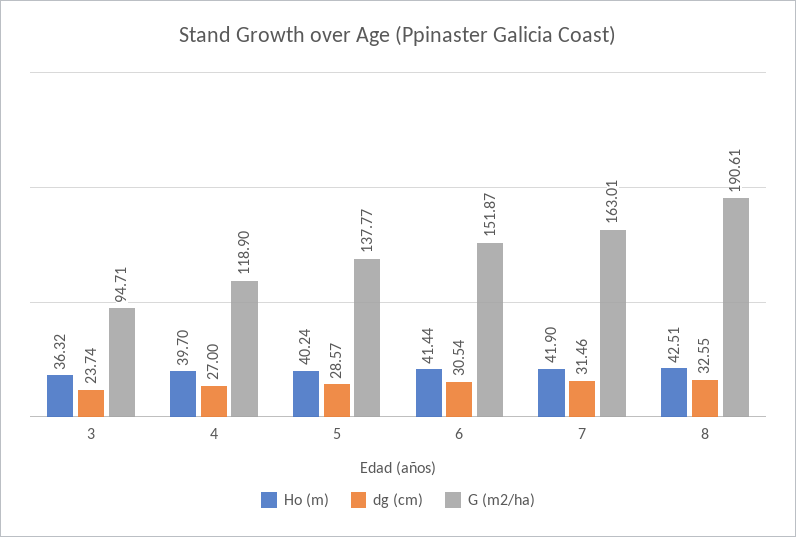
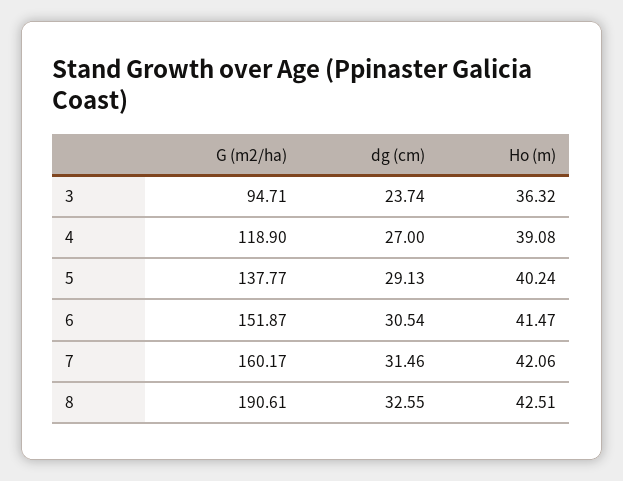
  {
    "Ho (m)": {
      "3": 36.32,
-     "4": 39.7,
+     "4": 39.08,
      "5": 40.24,
-     "6": 41.44,
+     "6": 41.47,
-     "7": 41.9,
+     "7": 42.06,
      "8": 42.51
    },
    "dg (cm)": {
      "3": 23.74,
      "4": 27,
-     "5": 28.57,
+     "5": 29.13,
      "6": 30.54,
      "7": 31.46,
      "8": 32.55
    },
    "G (m2/ha)": {
      "3": 94.71,
      "4": 118.9,
      "5": 137.77,
      "6": 151.87,
-     "7": 163.01,
+     "7": 160.17,
      "8": 190.61
    }
  }

